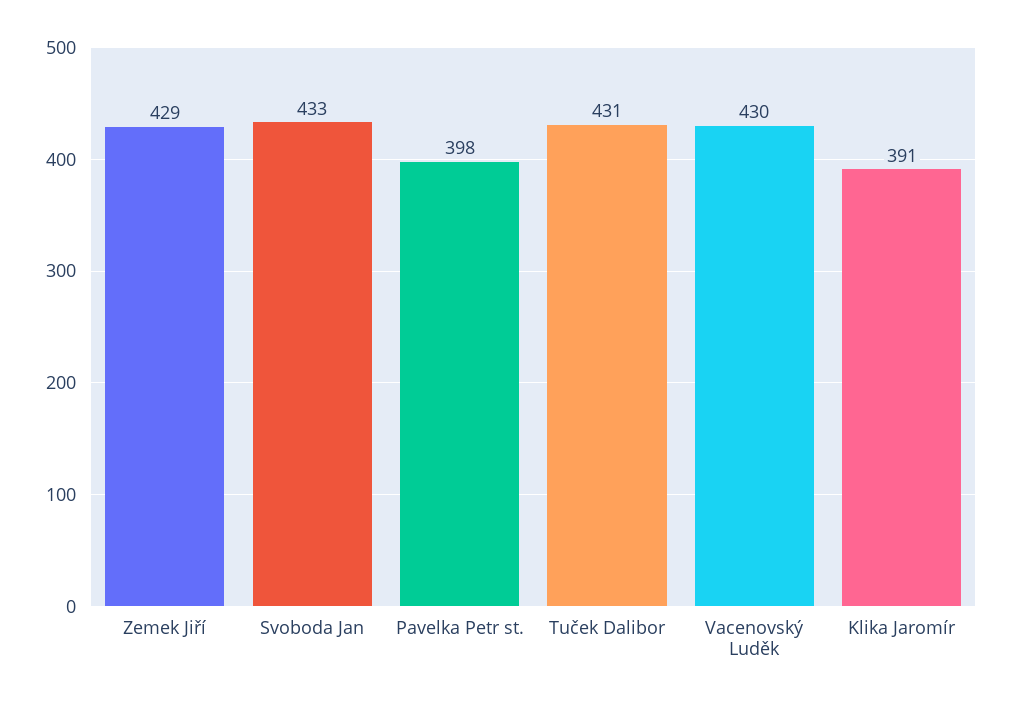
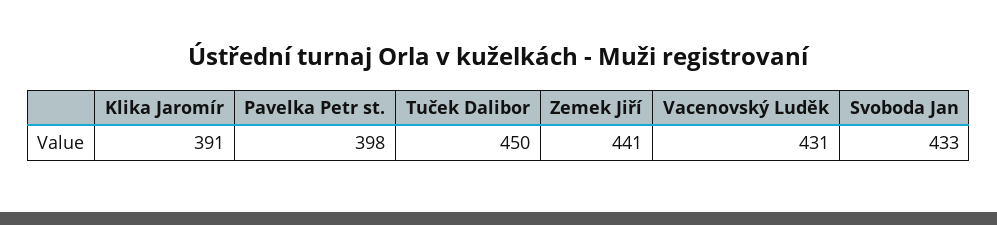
  {
-   "Zemek Jiří": 429,
+   "Zemek Jiří": 441,
    "Svoboda Jan": 433,
    "Pavelka Petr st.": 398,
-   "Tuček Dalibor": 431,
+   "Tuček Dalibor": 450,
-   "Vacenovský Luděk": 430,
+   "Vacenovský Luděk": 431,
    "Klika Jaromír": 391
  }

